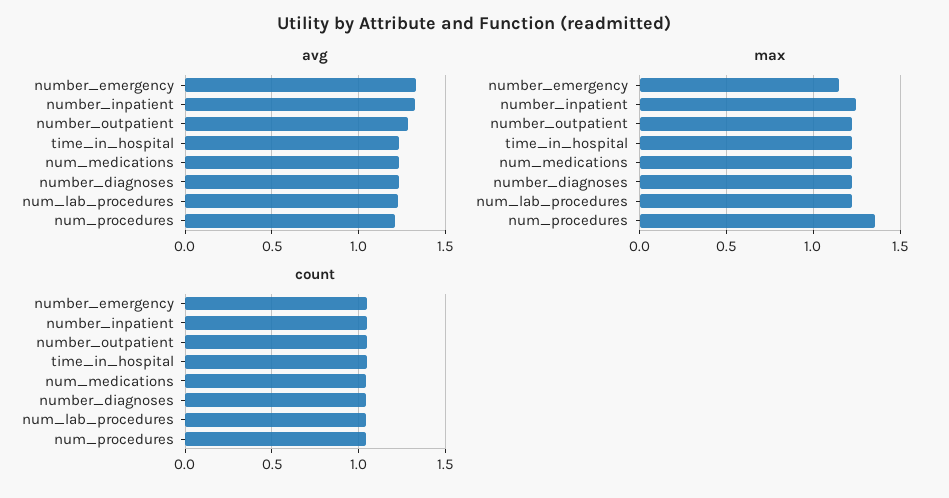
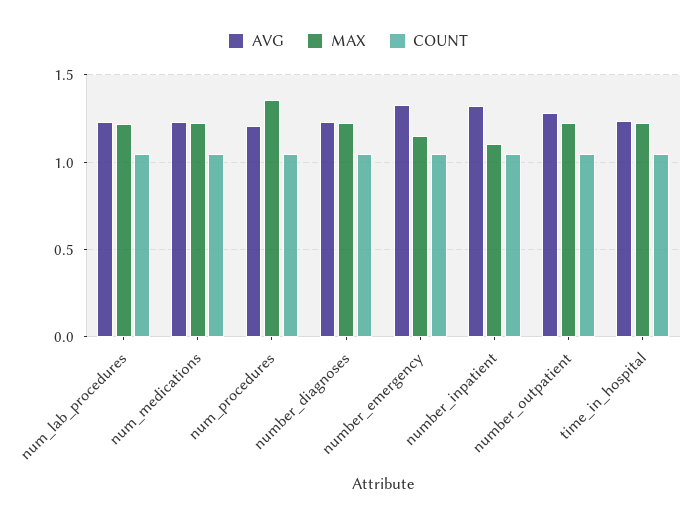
  {
    "avg": {
      "number_emergency": 1.35,
      "number_inpatient": 1.3,
      "number_outpatient": 1.3,
      "time_in_hospital": 1.25,
      "num_medications": 1.25,
      "number_diagnoses": 1.25,
      "num_lab_procedures": 1.25,
      "num_procedures": 1.2
    },
    "max": {
      "number_emergency": 1.15,
-     "number_inpatient": 1.25,
+     "number_inpatient": 1.1,
      "number_outpatient": 1.2,
      "time_in_hospital": 1.2,
      "num_medications": 1.2,
      "number_diagnoses": 1.2,
      "num_lab_procedures": 1.2,
      "num_procedures": 1.35
    },
    "count": {
      "number_emergency": 1.05,
      "number_inpatient": 1.05,
      "number_outpatient": 1.05,
      "time_in_hospital": 1.05,
      "num_medications": 1.05,
      "number_diagnoses": 1.05,
      "num_lab_procedures": 1.05,
      "num_procedures": 1.05
    }
  }

